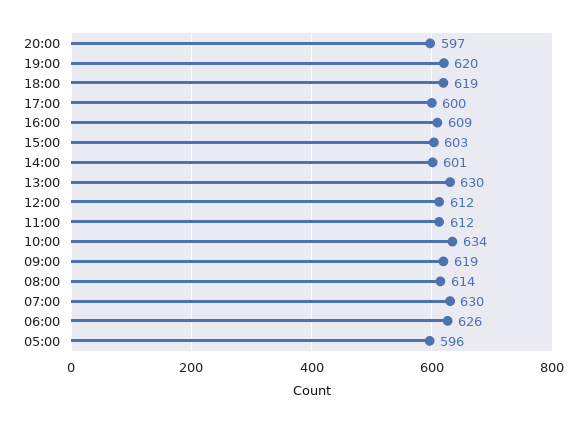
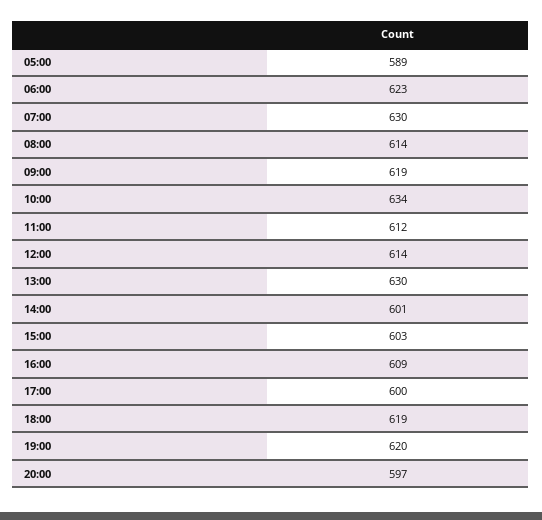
  {
    "20:00": 597,
    "19:00": 620,
    "18:00": 619,
    "17:00": 600,
    "16:00": 609,
    "15:00": 603,
    "14:00": 601,
    "13:00": 630,
-   "12:00": 612,
+   "12:00": 614,
    "11:00": 612,
    "10:00": 634,
    "09:00": 619,
    "08:00": 614,
    "07:00": 630,
-   "06:00": 626,
+   "06:00": 623,
-   "05:00": 596
+   "05:00": 589
  }

